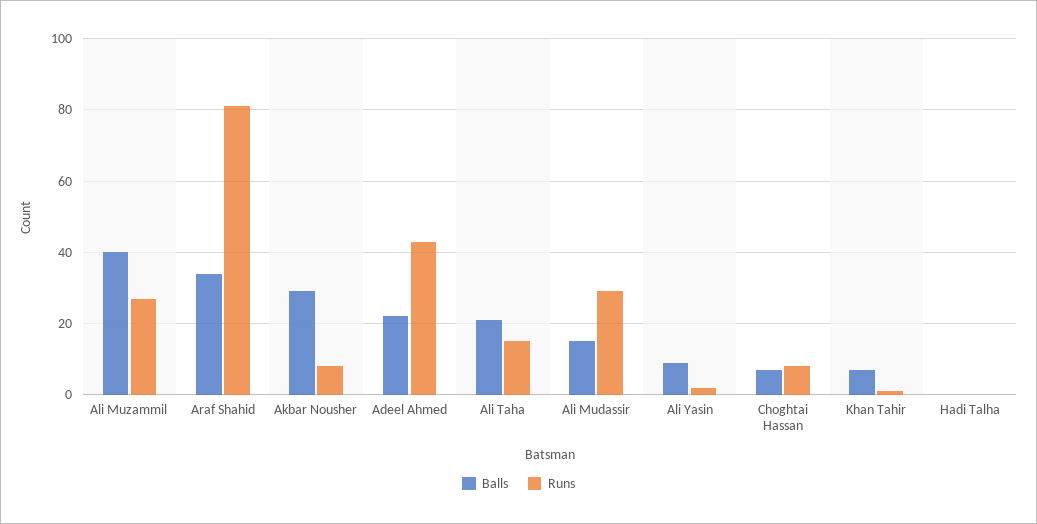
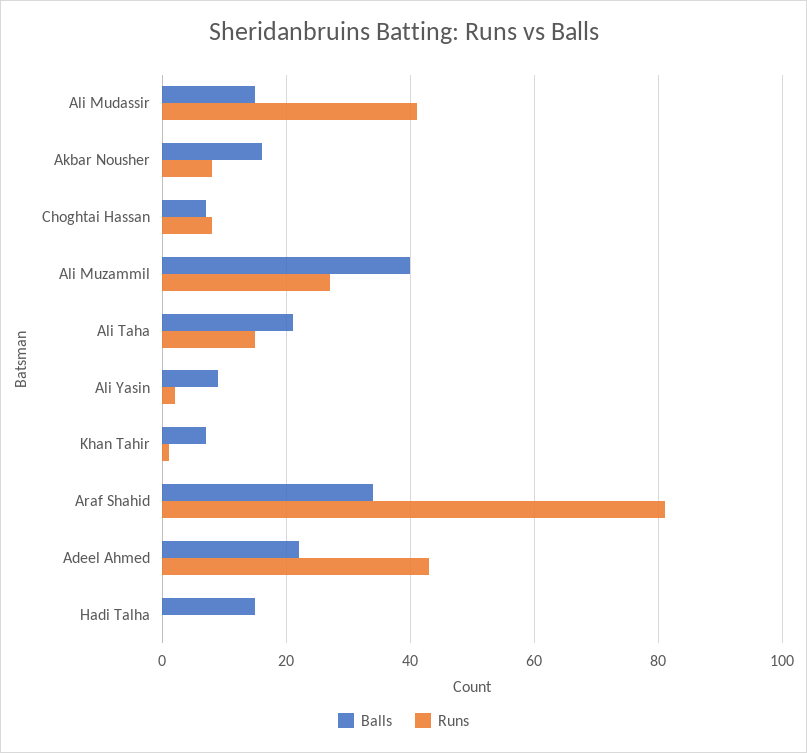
  {
    "Balls": {
      "Ali Muzammil": 40,
      "Araf Shahid": 35,
-     "Akbar Nousher": 30,
+     "Akbar Nousher": 15,
      "Adeel Ahmed": 20,
      "Ali Taha": 20,
      "Ali Mudassir": 15,
      "Ali Yasin": 10,
      "Choghtai Hassan": 5,
      "Khan Tahir": 5,
-     "Hadi Talha": 0
+     "Hadi Talha": 15
    },
    "Runs": {
      "Ali Muzammil": 25,
      "Araf Shahid": 80,
      "Akbar Nousher": 10,
      "Adeel Ahmed": 45,
      "Ali Taha": 15,
-     "Ali Mudassir": 30,
+     "Ali Mudassir": 40,
      "Ali Yasin": 0,
      "Choghtai Hassan": 10,
      "Khan Tahir": 0,
      "Hadi Talha": 0
    }
  }

